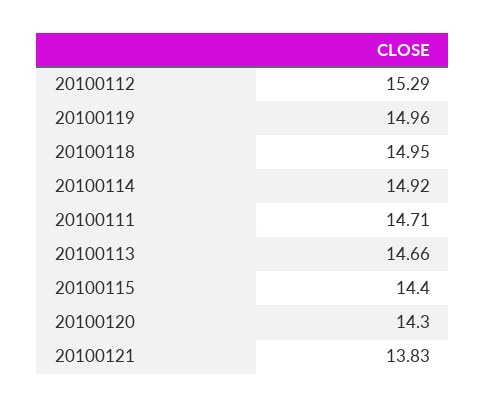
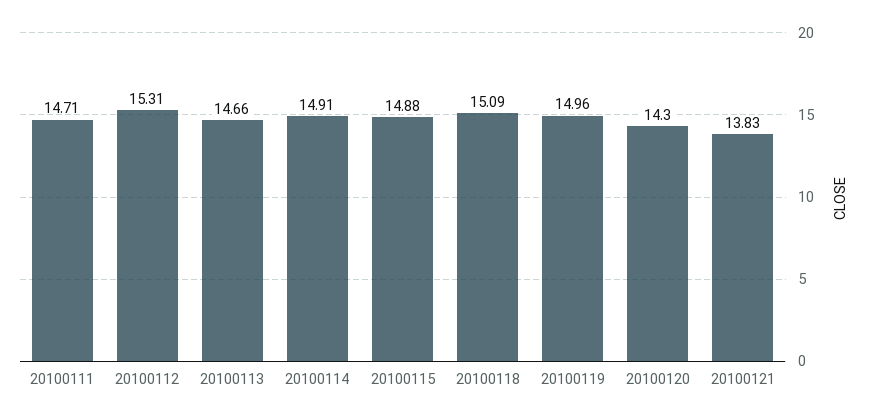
  {
-   "20100112": 15.29,
+   "20100112": 15.31,
    "20100119": 14.96,
-   "20100118": 14.95,
+   "20100118": 15.09,
-   "20100114": 14.92,
+   "20100114": 14.91,
    "20100111": 14.71,
    "20100113": 14.66,
-   "20100115": 14.4,
+   "20100115": 14.88,
    "20100120": 14.3,
    "20100121": 13.83
  }

